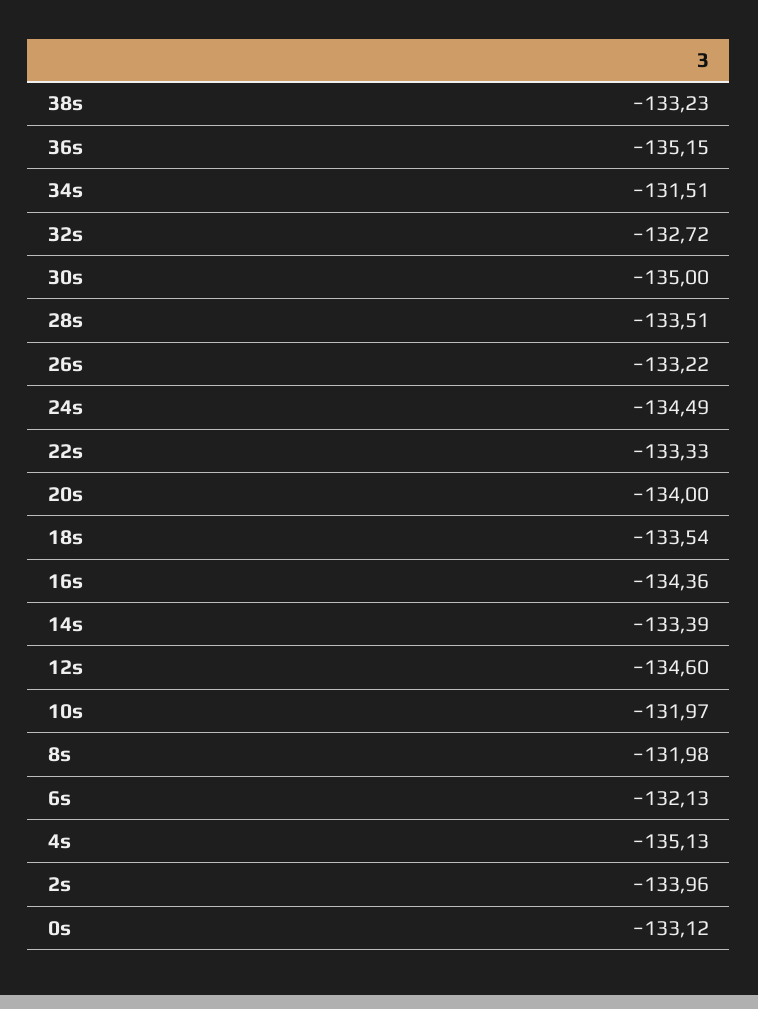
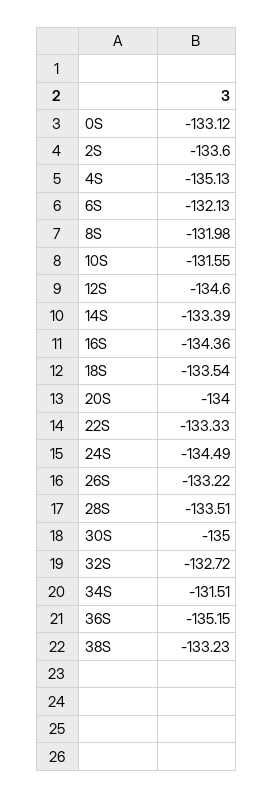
  {
    "38s": -133.23,
    "36s": -135.15,
    "34s": -131.51,
    "32s": -132.72,
    "30s": -135,
    "28s": -133.51,
    "26s": -133.22,
    "24s": -134.49,
    "22s": -133.33,
    "20s": -134,
    "18s": -133.54,
    "16s": -134.36,
    "14s": -133.39,
    "12s": -134.6,
-   "10s": -131.97,
+   "10s": -131.55,
    "8s": -131.98,
    "6s": -132.13,
    "4s": -135.13,
-   "2s": -133.96,
+   "2s": -133.6,
    "0s": -133.12
  }

